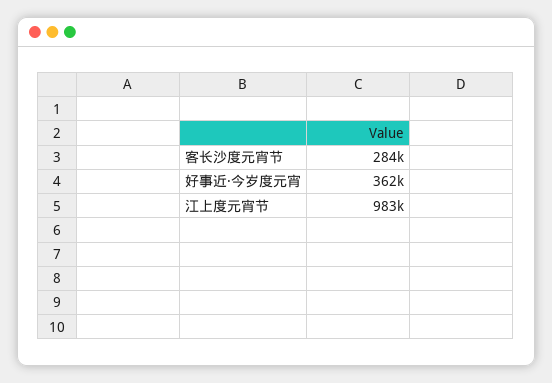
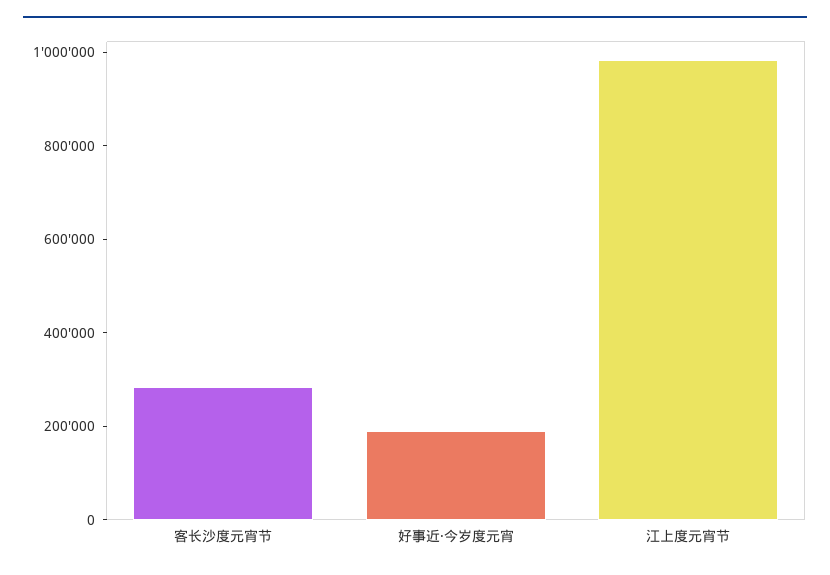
  {
    "客长沙度元宵节": 284000,
-   "好事近·今岁度元宵": 362000,
+   "好事近·今岁度元宵": 200000,
    "江上度元宵节": 983000
  }

